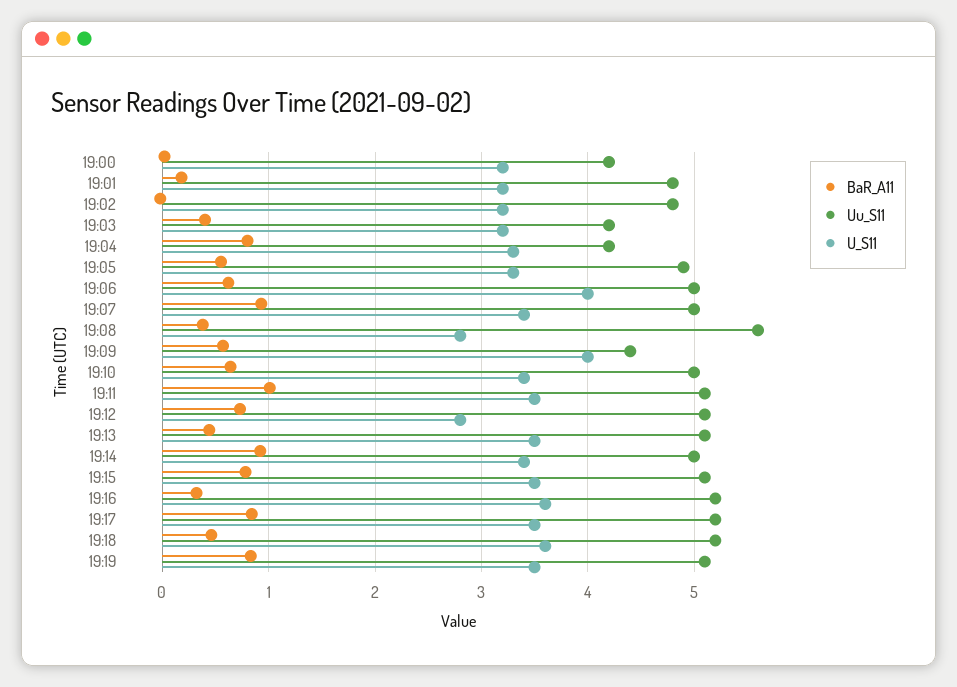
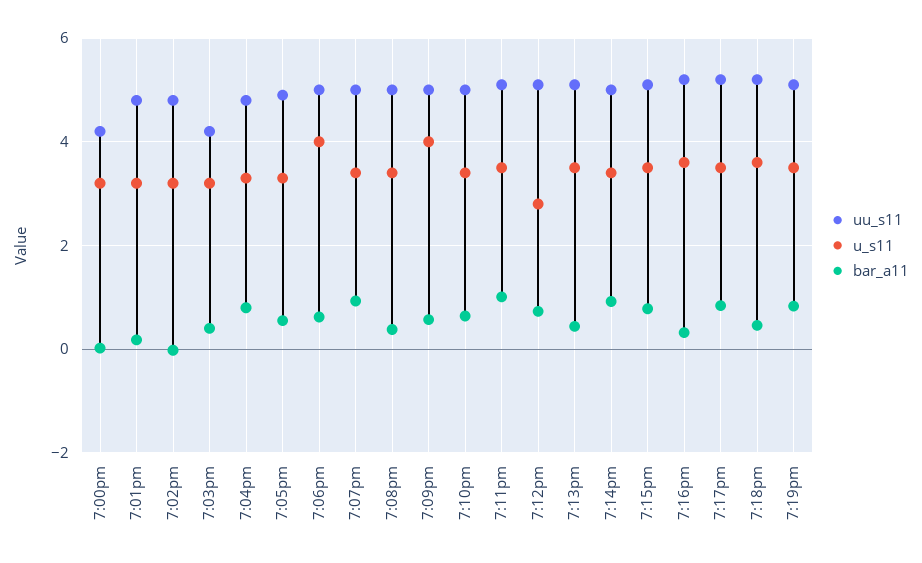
  {
    "BaR_A11": {
      "19:00": 0,
      "19:01": 0.2,
      "19:02": 0,
      "19:03": 0.4,
      "19:04": 0.8,
      "19:05": 0.6,
      "19:06": 0.6,
      "19:07": 0.9,
      "19:08": 0.4,
      "19:09": 0.6,
      "19:10": 0.6,
      "19:11": 1,
      "19:12": 0.7,
      "19:13": 0.4,
      "19:14": 0.9,
      "19:15": 0.8,
      "19:16": 0.3,
      "19:17": 0.8,
      "19:18": 0.5,
      "19:19": 0.8
    },
    "Uu_S11": {
      "19:00": 4.2,
      "19:01": 4.8,
      "19:02": 4.8,
      "19:03": 4.2,
-     "19:04": 4.2,
+     "19:04": 4.8,
      "19:05": 4.9,
      "19:06": 5,
      "19:07": 5,
-     "19:08": 5.6,
+     "19:08": 5,
-     "19:09": 4.4,
+     "19:09": 5,
      "19:10": 5,
      "19:11": 5.1,
      "19:12": 5.1,
      "19:13": 5.1,
      "19:14": 5,
      "19:15": 5.1,
      "19:16": 5.2,
      "19:17": 5.2,
      "19:18": 5.2,
      "19:19": 5.1
    },
    "U_S11": {
      "19:00": 3.2,
      "19:01": 3.2,
      "19:02": 3.2,
      "19:03": 3.2,
      "19:04": 3.3,
      "19:05": 3.3,
      "19:06": 4,
      "19:07": 3.4,
-     "19:08": 2.8,
+     "19:08": 3.4,
      "19:09": 4,
      "19:10": 3.4,
      "19:11": 3.5,
      "19:12": 2.8,
      "19:13": 3.5,
      "19:14": 3.4,
      "19:15": 3.5,
      "19:16": 3.6,
      "19:17": 3.5,
      "19:18": 3.6,
      "19:19": 3.5
    }
  }

